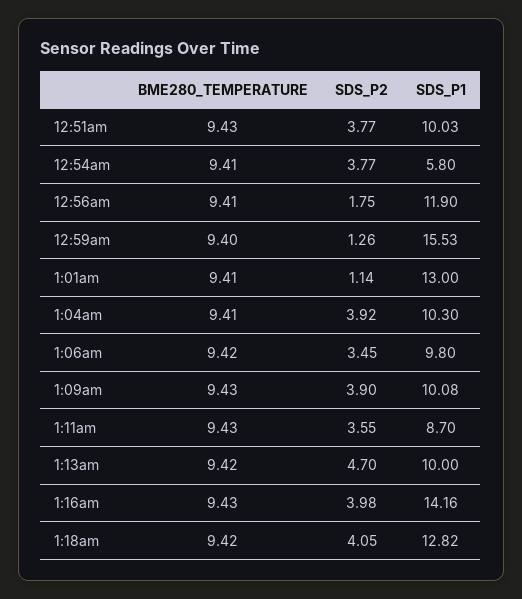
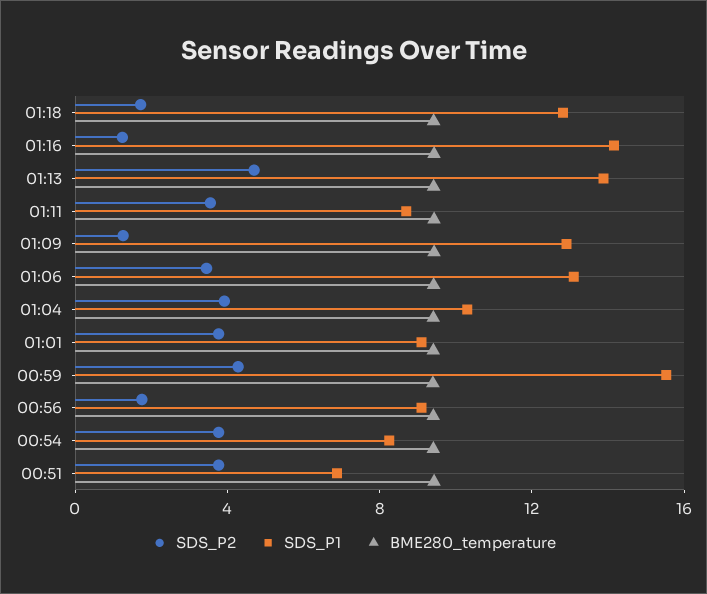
  {
    "BME280_TEMPERATURE": {
      "12:51am": 9.43,
      "12:54am": 9.41,
      "12:56am": 9.41,
      "12:59am": 9.4,
      "1:01am": 9.41,
      "1:04am": 9.41,
      "1:06am": 9.42,
      "1:09am": 9.43,
      "1:11am": 9.43,
      "1:13am": 9.42,
      "1:16am": 9.43,
      "1:18am": 9.42
    },
    "SDS_P2": {
      "12:51am": 3.77,
      "12:54am": 3.77,
      "12:56am": 1.75,
-     "12:59am": 1.26,
+     "12:59am": 4,
-     "1:01am": 1.14,
+     "1:01am": 4,
      "1:04am": 3.92,
      "1:06am": 3.45,
-     "1:09am": 3.9,
+     "1:09am": 1,
      "1:11am": 3.55,
      "1:13am": 4.7,
-     "1:16am": 3.98,
+     "1:16am": 1,
-     "1:18am": 4.05
+     "1:18am": 2
    },
    "SDS_P1": {
-     "12:51am": 10.03,
+     "12:51am": 7,
-     "12:54am": 5.8,
+     "12:54am": 8,
-     "12:56am": 11.9,
+     "12:56am": 9,
      "12:59am": 15.53,
-     "1:01am": 13,
+     "1:01am": 9,
      "1:04am": 10.3,
-     "1:06am": 9.8,
+     "1:06am": 13,
-     "1:09am": 10.08,
+     "1:09am": 13,
      "1:11am": 8.7,
-     "1:13am": 10,
+     "1:13am": 14,
      "1:16am": 14.16,
      "1:18am": 12.82
    }
  }

